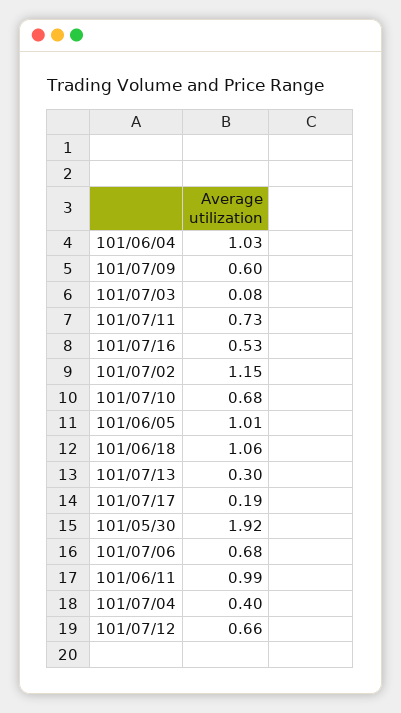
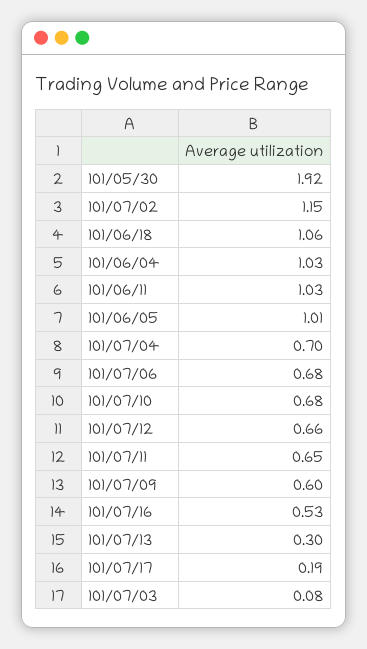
  {
    "101/06/04": 1.03,
    "101/07/09": 0.6,
    "101/07/03": 0.08,
-   "101/07/11": 0.73,
+   "101/07/11": 0.65,
    "101/07/16": 0.53,
    "101/07/02": 1.15,
    "101/07/10": 0.68,
    "101/06/05": 1.01,
    "101/06/18": 1.06,
    "101/07/13": 0.3,
    "101/07/17": 0.19,
    "101/05/30": 1.92,
    "101/07/06": 0.68,
-   "101/06/11": 0.99,
+   "101/06/11": 1.03,
-   "101/07/04": 0.4,
+   "101/07/04": 0.7,
    "101/07/12": 0.66
  }

